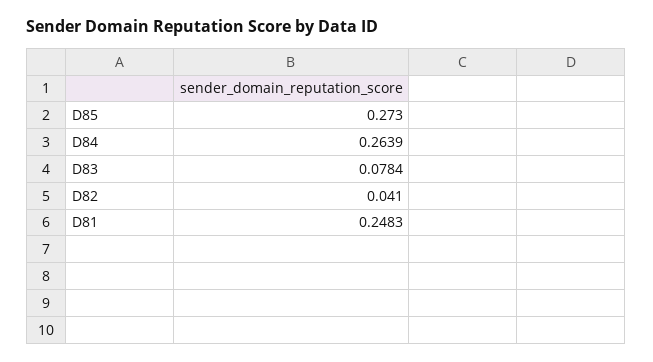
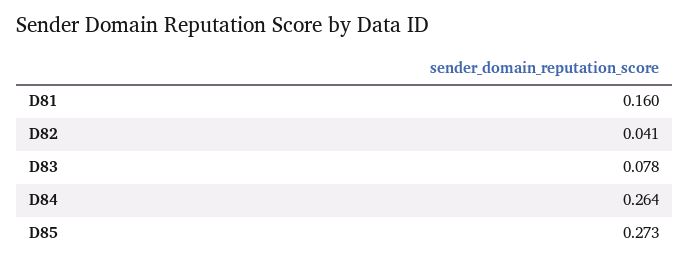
  {
    "D85": 0.273,
    "D84": 0.2639,
    "D83": 0.0784,
    "D82": 0.041,
-   "D81": 0.2483
+   "D81": 0.16
  }

